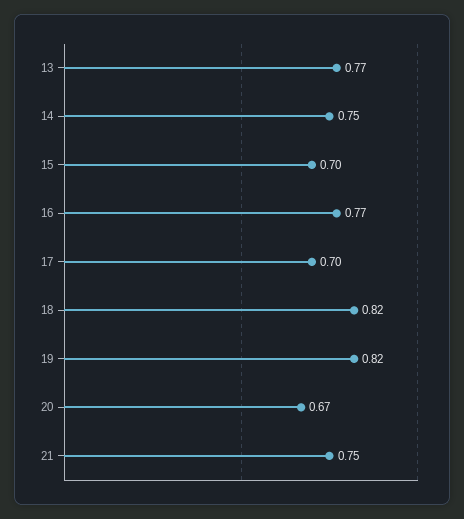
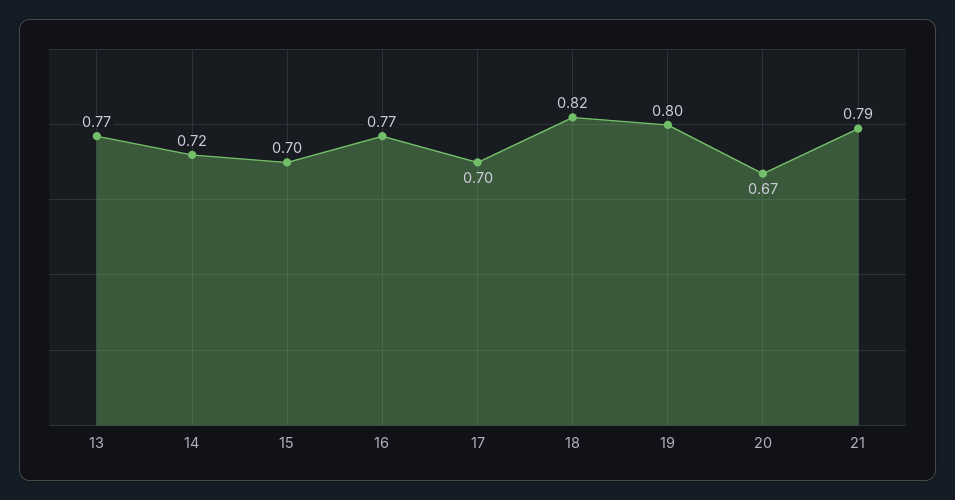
  {
    "13": 0.77,
-   "14": 0.75,
+   "14": 0.72,
    "15": 0.7,
    "16": 0.77,
    "17": 0.7,
    "18": 0.82,
-   "19": 0.82,
+   "19": 0.8,
    "20": 0.67,
-   "21": 0.75
+   "21": 0.79
  }

